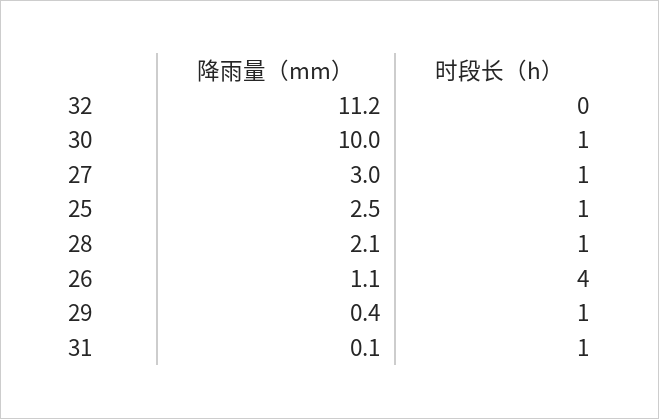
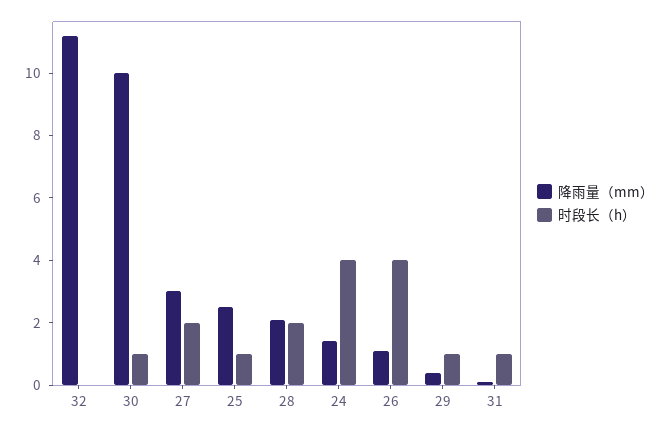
  {
    "降雨量（mm）": {
      "32": 11.2,
      "30": 10,
      "27": 3,
      "25": 2.5,
      "28": 2.1,
      "26": 1.1,
      "29": 0.4,
-     "31": 0.1
+     "31": 0.1,
+     "24": 1.5
    },
    "时段长（h）": {
      "32": 0,
      "30": 1,
-     "27": 1,
+     "27": 2,
      "25": 1,
-     "28": 1,
+     "28": 2,
      "26": 4,
      "29": 1,
-     "31": 1
+     "31": 1,
+     "24": 4
    }
  }

